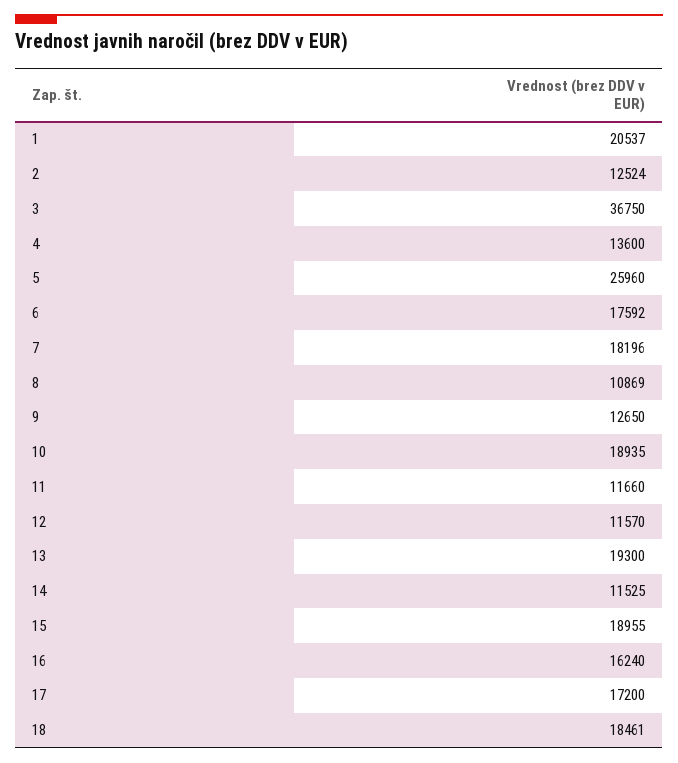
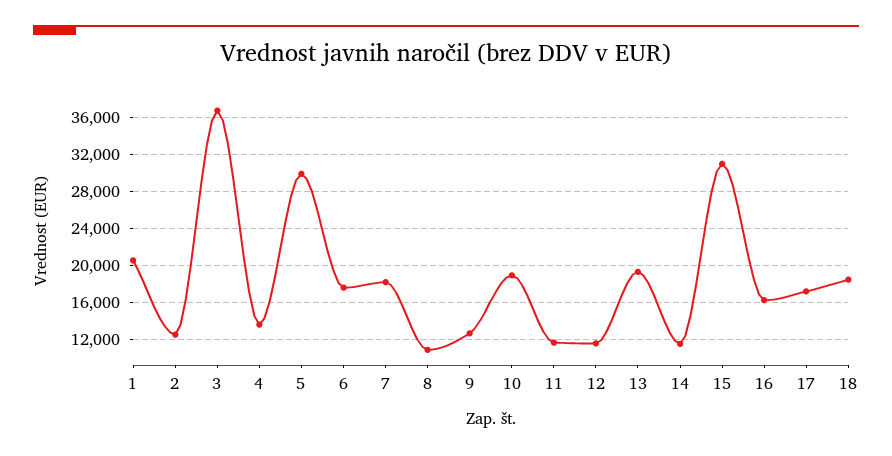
  {
    "1": 20537,
    "2": 12524,
    "3": 36750,
    "4": 13600,
-   "5": 25960,
+   "5": 30000,
    "6": 17592,
    "7": 18196,
    "8": 10869,
    "9": 12650,
    "10": 18935,
    "11": 11660,
    "12": 11570,
    "13": 19300,
    "14": 11525,
-   "15": 18955,
+   "15": 31000,
    "16": 16240,
    "17": 17200,
    "18": 18461
  }

